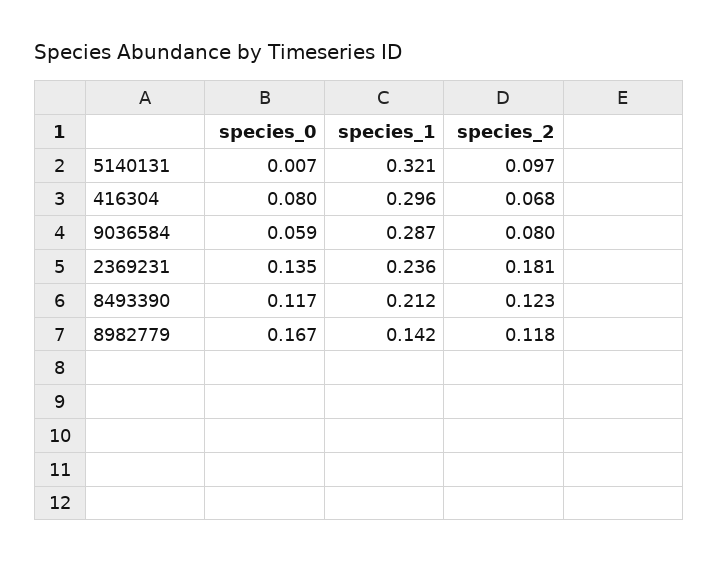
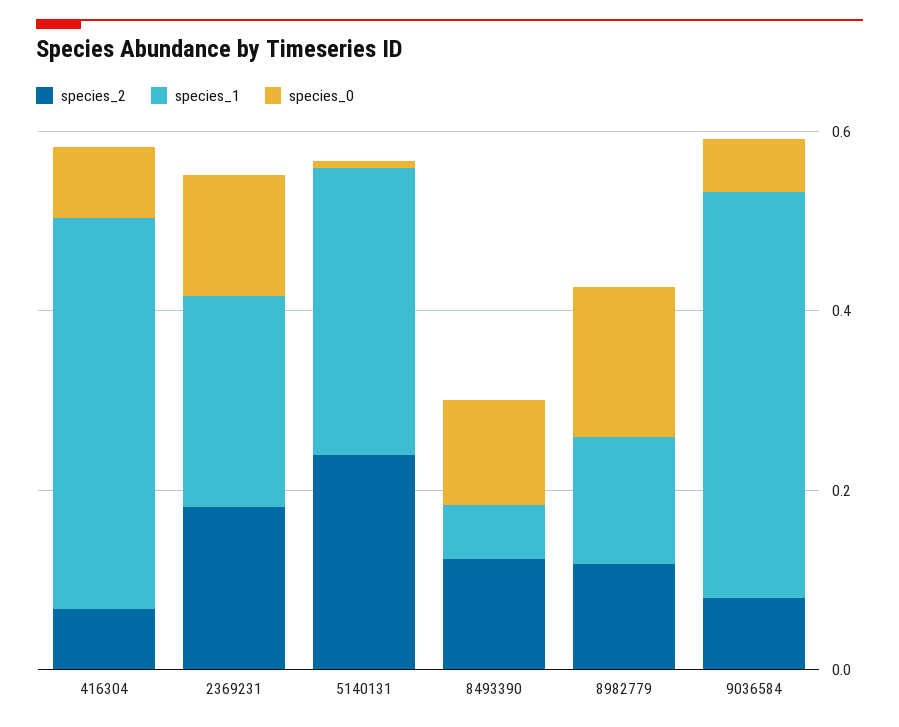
  {
    "species_0": {
      "5140131": 0.007,
      "416304": 0.08,
      "9036584": 0.059,
      "2369231": 0.135,
      "8493390": 0.117,
      "8982779": 0.167
    },
    "species_1": {
      "5140131": 0.321,
-     "416304": 0.296,
+     "416304": 0.45,
-     "9036584": 0.287,
+     "9036584": 0.45,
      "2369231": 0.236,
-     "8493390": 0.212,
+     "8493390": 0.05,
      "8982779": 0.142
    },
    "species_2": {
-     "5140131": 0.097,
+     "5140131": 0.25,
      "416304": 0.068,
      "9036584": 0.08,
      "2369231": 0.181,
      "8493390": 0.123,
      "8982779": 0.118
    }
  }

